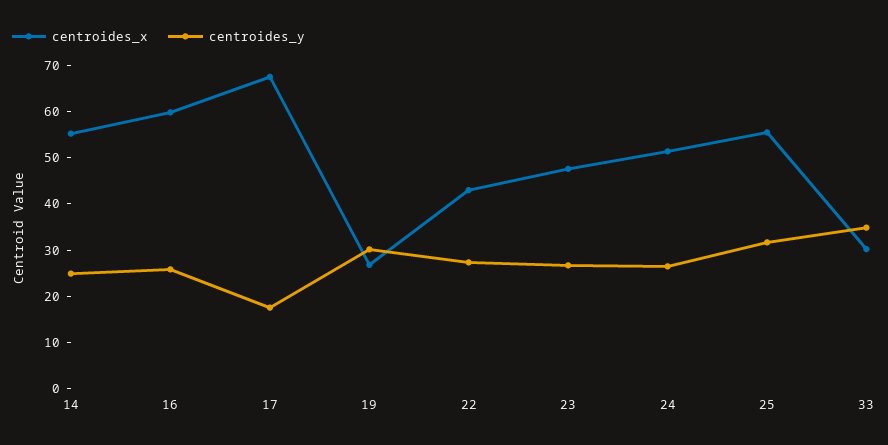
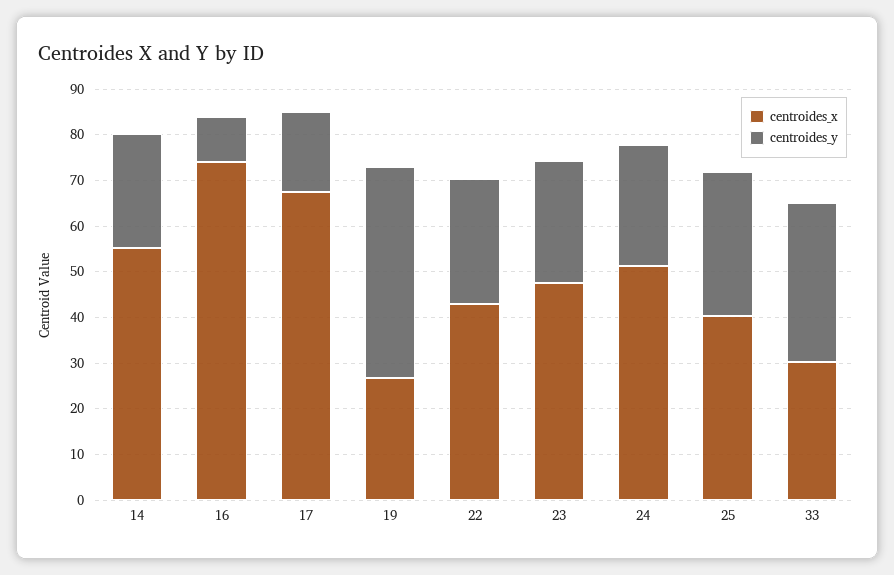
  {
    "centroides_x": {
      "14": 56,
-     "16": 60,
+     "16": 74,
      "17": 68,
      "19": 26,
      "22": 44,
      "23": 48,
      "24": 52,
-     "25": 56,
+     "25": 40,
      "33": 30
    },
    "centroides_y": {
      "14": 24,
-     "16": 26,
+     "16": 10,
      "17": 18,
-     "19": 30,
+     "19": 46,
      "22": 28,
      "23": 26,
      "24": 26,
      "25": 32,
      "33": 34
    }
  }

